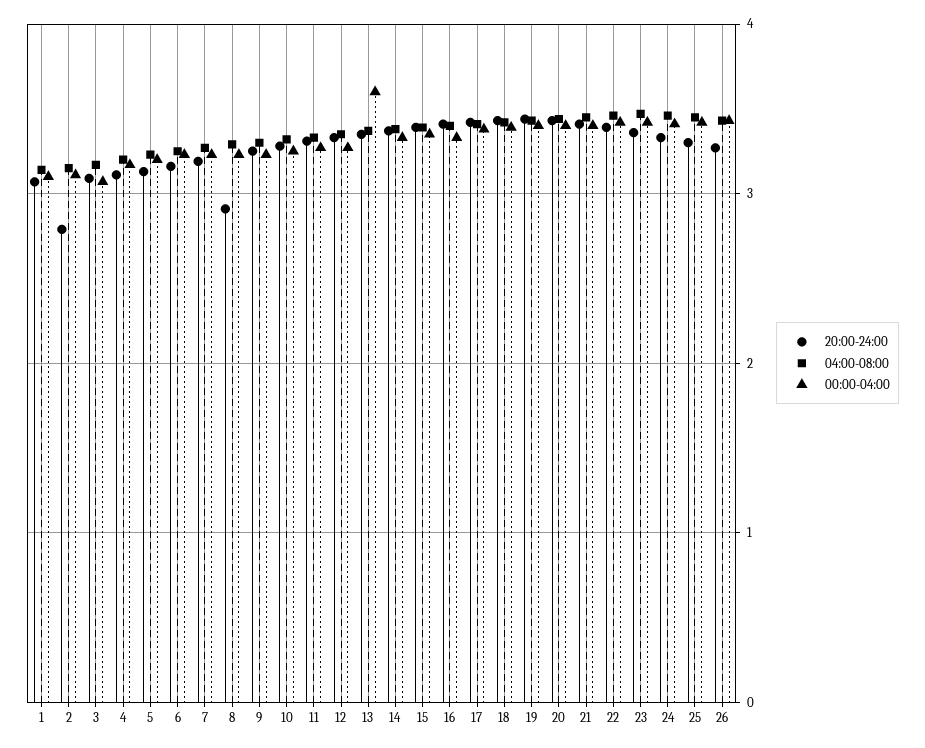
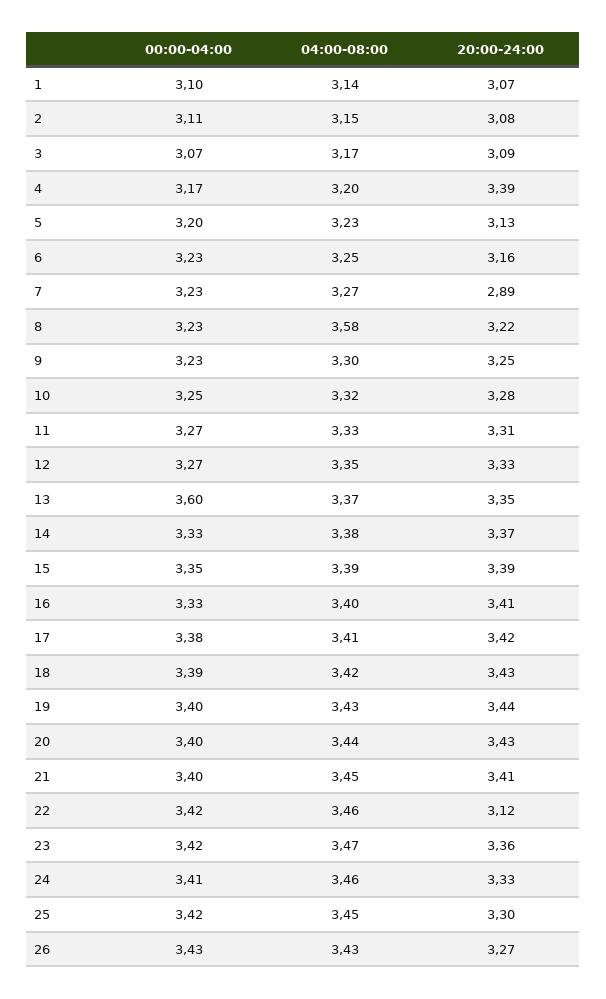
  {
    "20:00-24:00": {
      "1": 3.07,
-     "2": 2.8,
+     "2": 3.08,
      "3": 3.09,
-     "4": 3.1,
+     "4": 3.39,
      "5": 3.13,
      "6": 3.16,
-     "7": 3.2,
+     "7": 2.89,
-     "8": 2.9,
+     "8": 3.22,
      "9": 3.25,
      "10": 3.28,
      "11": 3.31,
      "12": 3.33,
      "13": 3.35,
      "14": 3.37,
      "15": 3.39,
      "16": 3.41,
      "17": 3.42,
      "18": 3.43,
      "19": 3.44,
      "20": 3.43,
      "21": 3.41,
-     "22": 3.4,
+     "22": 3.12,
      "23": 3.36,
      "24": 3.33,
      "25": 3.3,
      "26": 3.27
    },
    "04:00-08:00": {
      "1": 3.14,
      "2": 3.15,
      "3": 3.17,
      "4": 3.2,
      "5": 3.23,
      "6": 3.25,
      "7": 3.27,
-     "8": 3.3,
+     "8": 3.58,
      "9": 3.3,
      "10": 3.32,
      "11": 3.33,
      "12": 3.35,
      "13": 3.37,
      "14": 3.38,
      "15": 3.39,
      "16": 3.4,
      "17": 3.41,
      "18": 3.42,
      "19": 3.43,
      "20": 3.44,
      "21": 3.45,
      "22": 3.46,
      "23": 3.47,
      "24": 3.46,
      "25": 3.45,
      "26": 3.43
    },
    "00:00-04:00": {
      "1": 3.1,
      "2": 3.11,
      "3": 3.07,
      "4": 3.17,
      "5": 3.2,
      "6": 3.23,
      "7": 3.23,
      "8": 3.23,
      "9": 3.23,
      "10": 3.25,
      "11": 3.27,
      "12": 3.27,
      "13": 3.6,
      "14": 3.33,
      "15": 3.35,
      "16": 3.33,
      "17": 3.38,
      "18": 3.39,
      "19": 3.4,
      "20": 3.4,
      "21": 3.4,
      "22": 3.42,
      "23": 3.42,
      "24": 3.41,
      "25": 3.42,
      "26": 3.43
    }
  }

